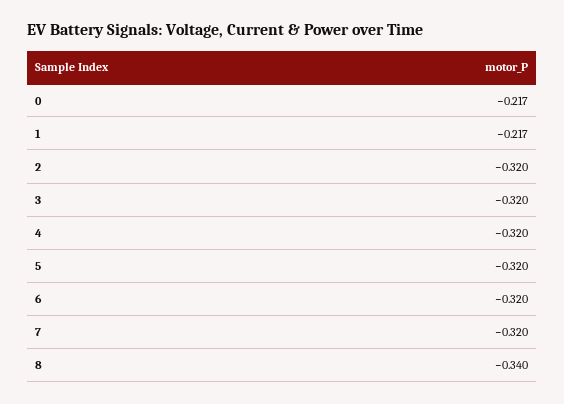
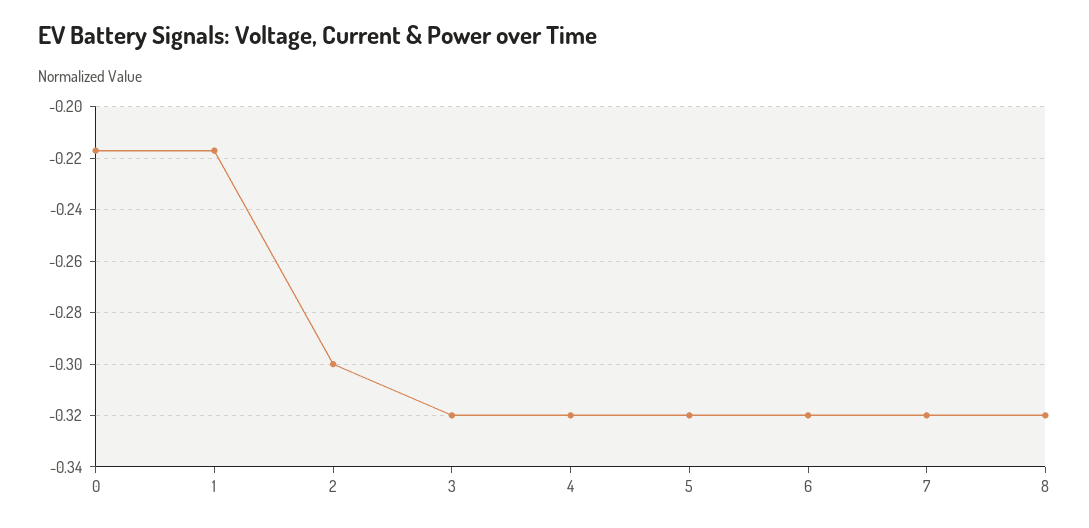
  {
    "0": -0.217,
    "1": -0.217,
-   "2": -0.32,
+   "2": -0.3,
    "3": -0.32,
    "4": -0.32,
    "5": -0.32,
    "6": -0.32,
    "7": -0.32,
-   "8": -0.34
+   "8": -0.32
  }

